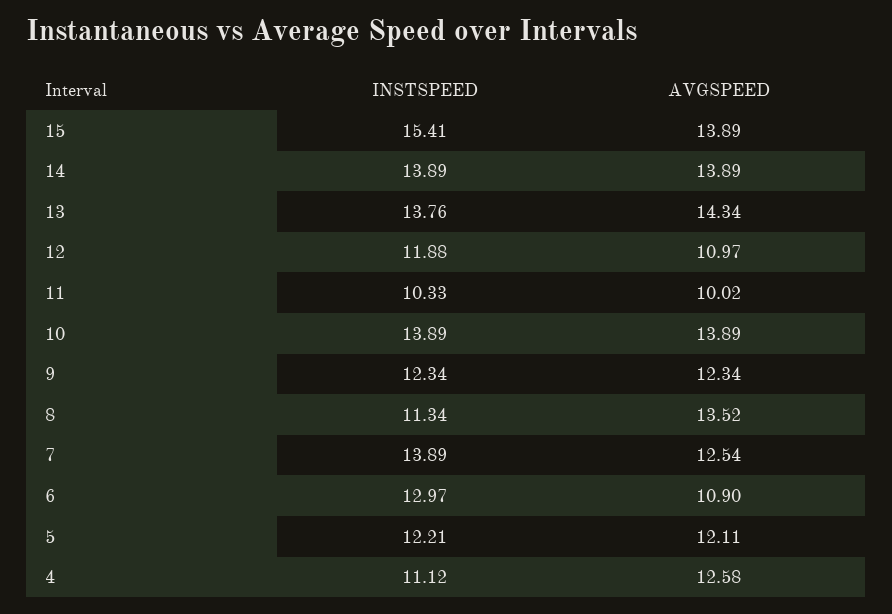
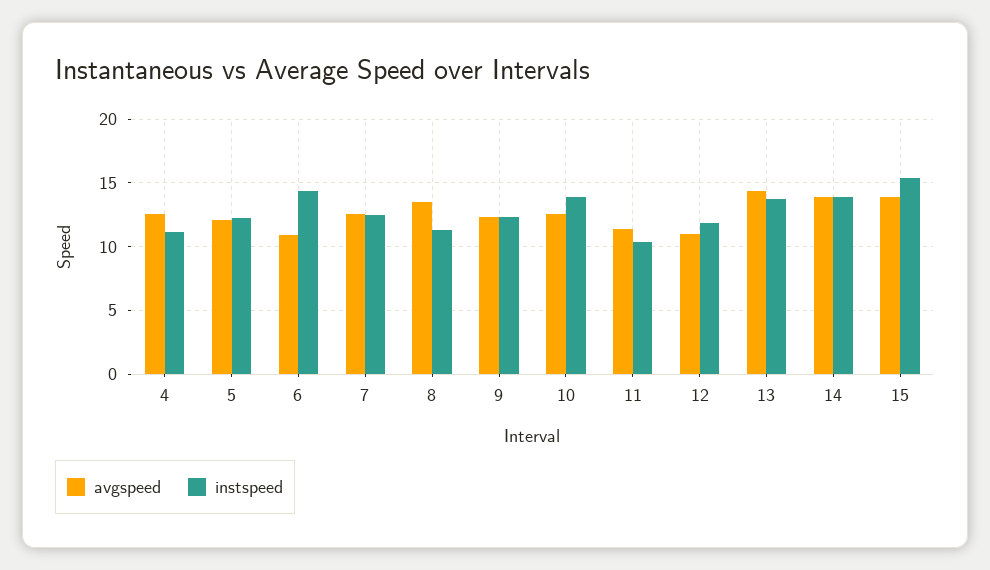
  {
    "INSTSPEED": {
      "15": 15.41,
      "14": 13.89,
      "13": 13.76,
      "12": 11.88,
      "11": 10.33,
      "10": 13.89,
      "9": 12.34,
      "8": 11.34,
-     "7": 13.89,
+     "7": 12.5,
-     "6": 12.97,
+     "6": 14.5,
      "5": 12.21,
      "4": 11.12
    },
    "AVGSPEED": {
      "15": 13.89,
      "14": 13.89,
      "13": 14.34,
      "12": 10.97,
-     "11": 10.02,
+     "11": 11.5,
-     "10": 13.89,
+     "10": 12.5,
      "9": 12.34,
      "8": 13.52,
      "7": 12.54,
      "6": 10.9,
      "5": 12.11,
      "4": 12.58
    }
  }

